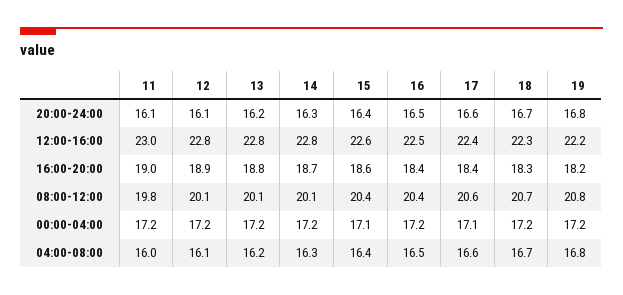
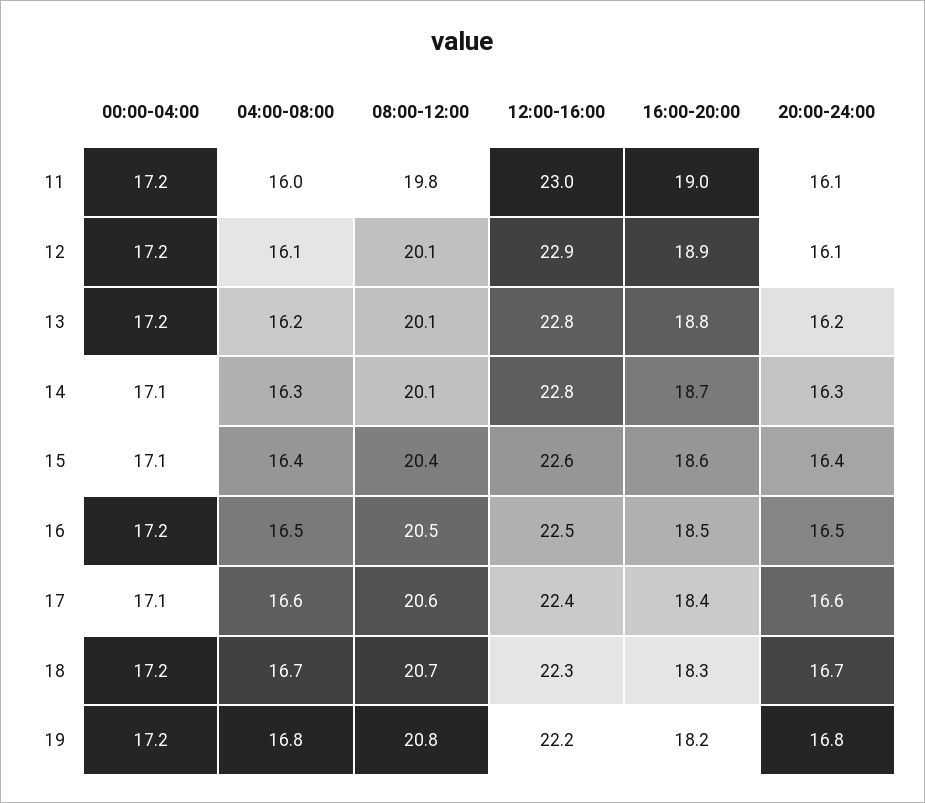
  {
    "11": {
      "20:00-24:00": 16.1,
      "12:00-16:00": 23,
      "16:00-20:00": 19,
      "08:00-12:00": 19.8,
      "00:00-04:00": 17.2,
      "04:00-08:00": 16
    },
    "12": {
      "20:00-24:00": 16.1,
-     "12:00-16:00": 22.8,
+     "12:00-16:00": 22.9,
      "16:00-20:00": 18.9,
      "08:00-12:00": 20.1,
      "00:00-04:00": 17.2,
      "04:00-08:00": 16.1
    },
    "13": {
      "20:00-24:00": 16.2,
      "12:00-16:00": 22.8,
      "16:00-20:00": 18.8,
      "08:00-12:00": 20.1,
      "00:00-04:00": 17.2,
      "04:00-08:00": 16.2
    },
    "14": {
      "20:00-24:00": 16.3,
      "12:00-16:00": 22.8,
      "16:00-20:00": 18.7,
      "08:00-12:00": 20.1,
-     "00:00-04:00": 17.2,
+     "00:00-04:00": 17.1,
      "04:00-08:00": 16.3
    },
    "15": {
      "20:00-24:00": 16.4,
      "12:00-16:00": 22.6,
      "16:00-20:00": 18.6,
      "08:00-12:00": 20.4,
      "00:00-04:00": 17.1,
      "04:00-08:00": 16.4
    },
    "16": {
      "20:00-24:00": 16.5,
      "12:00-16:00": 22.5,
-     "16:00-20:00": 18.4,
+     "16:00-20:00": 18.5,
-     "08:00-12:00": 20.4,
+     "08:00-12:00": 20.5,
      "00:00-04:00": 17.2,
      "04:00-08:00": 16.5
    },
    "17": {
      "20:00-24:00": 16.6,
      "12:00-16:00": 22.4,
      "16:00-20:00": 18.4,
      "08:00-12:00": 20.6,
      "00:00-04:00": 17.1,
      "04:00-08:00": 16.6
    },
    "18": {
      "20:00-24:00": 16.7,
      "12:00-16:00": 22.3,
      "16:00-20:00": 18.3,
      "08:00-12:00": 20.7,
      "00:00-04:00": 17.2,
      "04:00-08:00": 16.7
    },
    "19": {
      "20:00-24:00": 16.8,
      "12:00-16:00": 22.2,
      "16:00-20:00": 18.2,
      "08:00-12:00": 20.8,
      "00:00-04:00": 17.2,
      "04:00-08:00": 16.8
    }
  }

